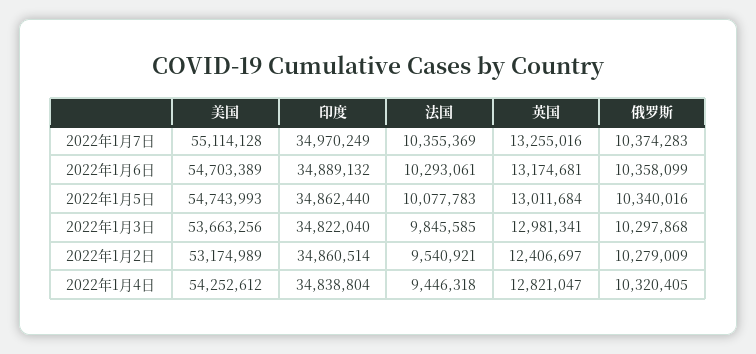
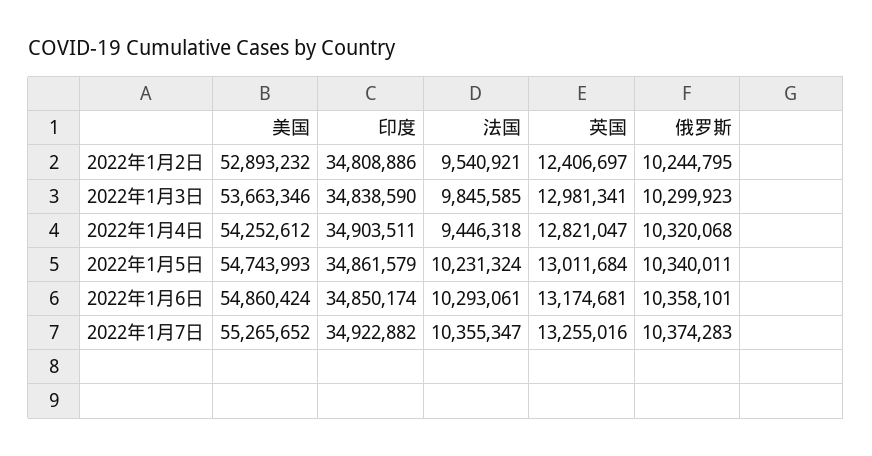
  {
    "美国": {
-     "2022年1月7日": 55114128,
+     "2022年1月7日": 55265652,
-     "2022年1月6日": 54703389,
+     "2022年1月6日": 54860424,
      "2022年1月5日": 54743993,
-     "2022年1月3日": 53663256,
+     "2022年1月3日": 53663346,
-     "2022年1月2日": 53174989,
+     "2022年1月2日": 52893232,
      "2022年1月4日": 54252612
    },
    "印度": {
-     "2022年1月7日": 34970249,
+     "2022年1月7日": 34922882,
-     "2022年1月6日": 34889132,
+     "2022年1月6日": 34850174,
-     "2022年1月5日": 34862440,
+     "2022年1月5日": 34861579,
-     "2022年1月3日": 34822040,
+     "2022年1月3日": 34838590,
-     "2022年1月2日": 34860514,
+     "2022年1月2日": 34808886,
-     "2022年1月4日": 34838804
+     "2022年1月4日": 34903511
    },
    "法国": {
-     "2022年1月7日": 10355369,
+     "2022年1月7日": 10355347,
      "2022年1月6日": 10293061,
-     "2022年1月5日": 10077783,
+     "2022年1月5日": 10231324,
      "2022年1月3日": 9845585,
      "2022年1月2日": 9540921,
      "2022年1月4日": 9446318
    },
    "英国": {
      "2022年1月7日": 13255016,
      "2022年1月6日": 13174681,
      "2022年1月5日": 13011684,
      "2022年1月3日": 12981341,
      "2022年1月2日": 12406697,
      "2022年1月4日": 12821047
    },
    "俄罗斯": {
      "2022年1月7日": 10374283,
-     "2022年1月6日": 10358099,
+     "2022年1月6日": 10358101,
-     "2022年1月5日": 10340016,
+     "2022年1月5日": 10340011,
-     "2022年1月3日": 10297868,
+     "2022年1月3日": 10299923,
-     "2022年1月2日": 10279009,
+     "2022年1月2日": 10244795,
-     "2022年1月4日": 10320405
+     "2022年1月4日": 10320068
    }
  }

